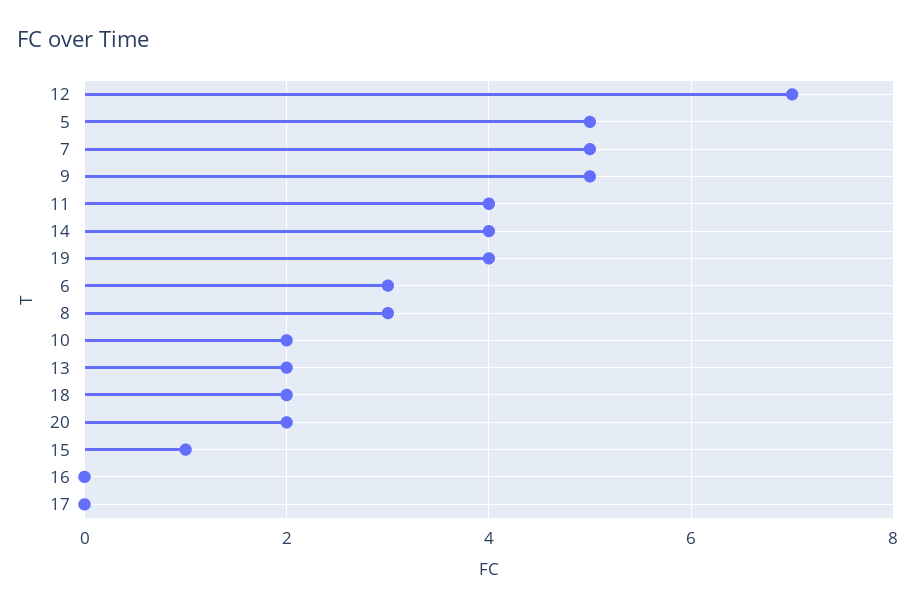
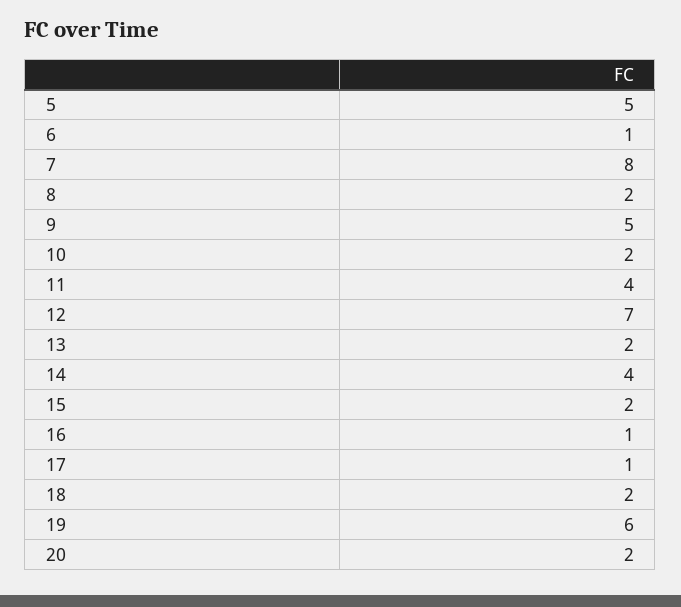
  {
    "12": 7,
    "5": 5,
-   "7": 5,
+   "7": 8,
    "9": 5,
    "11": 4,
    "14": 4,
-   "19": 4,
+   "19": 6,
-   "6": 3,
+   "6": 1,
-   "8": 3,
+   "8": 2,
    "10": 2,
    "13": 2,
    "18": 2,
    "20": 2,
-   "15": 1,
+   "15": 2,
-   "16": 0,
+   "16": 1,
-   "17": 0
+   "17": 1
  }

